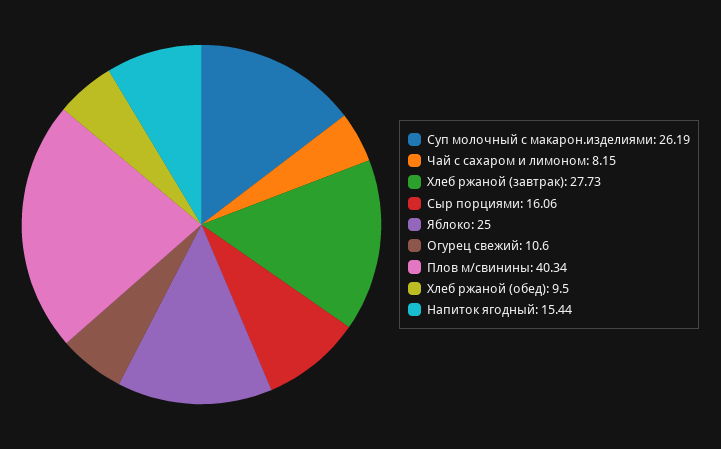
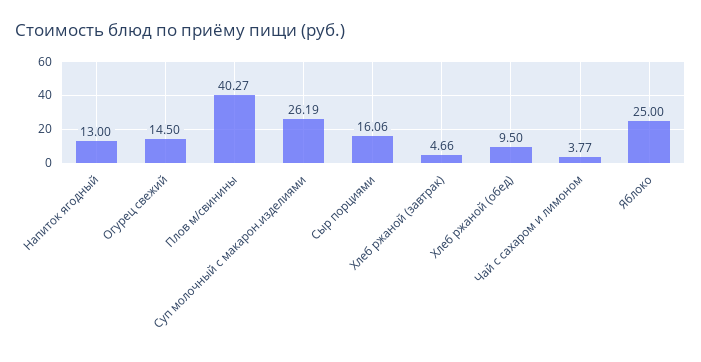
  {
    "Суп молочный с макарон.изделиями": 26.19,
-   "Чай с сахаром и лимоном": 8.15,
+   "Чай с сахаром и лимоном": 3.77,
-   "Хлеб ржаной (завтрак)": 27.73,
+   "Хлеб ржаной (завтрак)": 4.66,
    "Сыр порциями": 16.06,
    "Яблоко": 25,
-   "Огурец свежий": 10.6,
+   "Огурец свежий": 14.5,
-   "Плов м/свинины": 40.34,
+   "Плов м/свинины": 40.27,
    "Хлеб ржаной (обед)": 9.5,
-   "Напиток ягодный": 15.44
+   "Напиток ягодный": 13
  }

